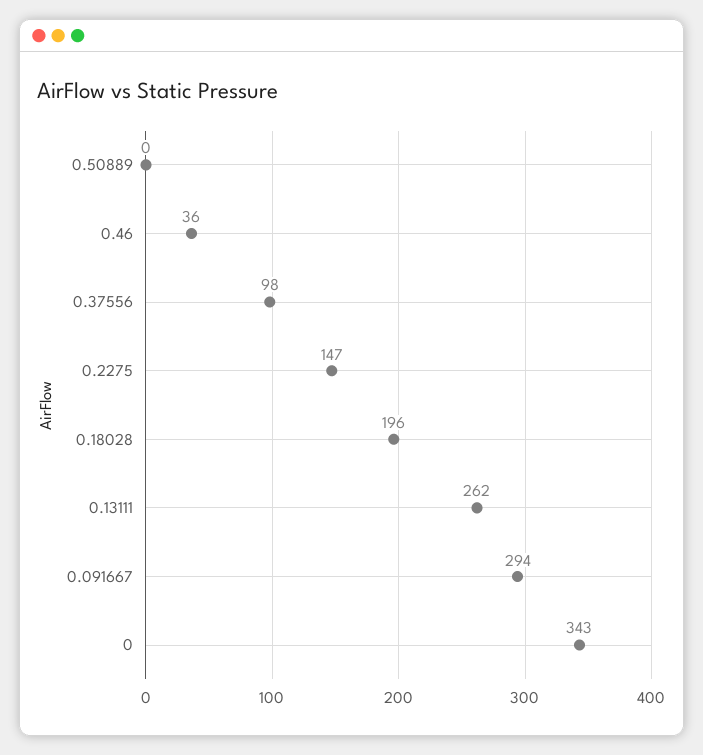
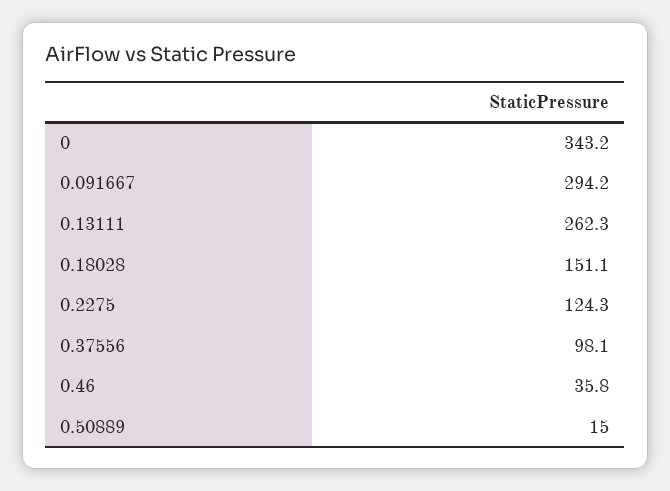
  {
-   "0.50889": 0,
+   "0.50889": 15,
    "0.46": 35.8,
    "0.37556": 98.1,
-   "0.2275": 147,
+   "0.2275": 124.3,
-   "0.18028": 196,
+   "0.18028": 151.1,
    "0.13111": 262.3,
    "0.091667": 294.2,
    "0": 343.2
  }

